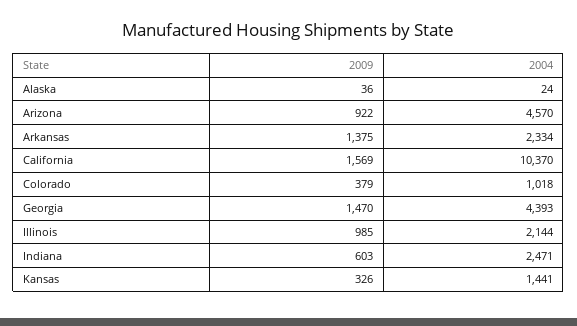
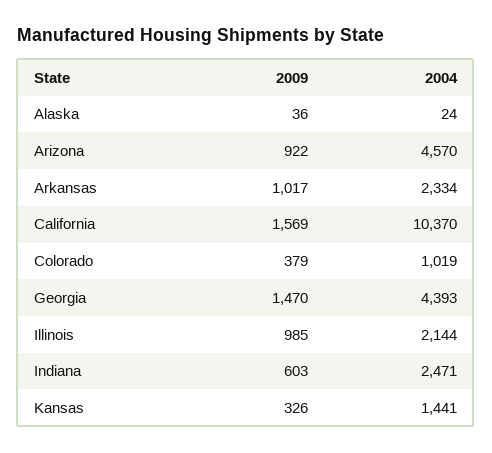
  {
    "2009": {
      "Alaska": 36,
      "Arizona": 922,
-     "Arkansas": 1375,
+     "Arkansas": 1017,
      "California": 1569,
      "Colorado": 379,
      "Georgia": 1470,
      "Illinois": 985,
      "Indiana": 603,
      "Kansas": 326
    },
    "2004": {
      "Alaska": 24,
      "Arizona": 4570,
      "Arkansas": 2334,
      "California": 10370,
-     "Colorado": 1018,
+     "Colorado": 1019,
      "Georgia": 4393,
      "Illinois": 2144,
      "Indiana": 2471,
      "Kansas": 1441
    }
  }

